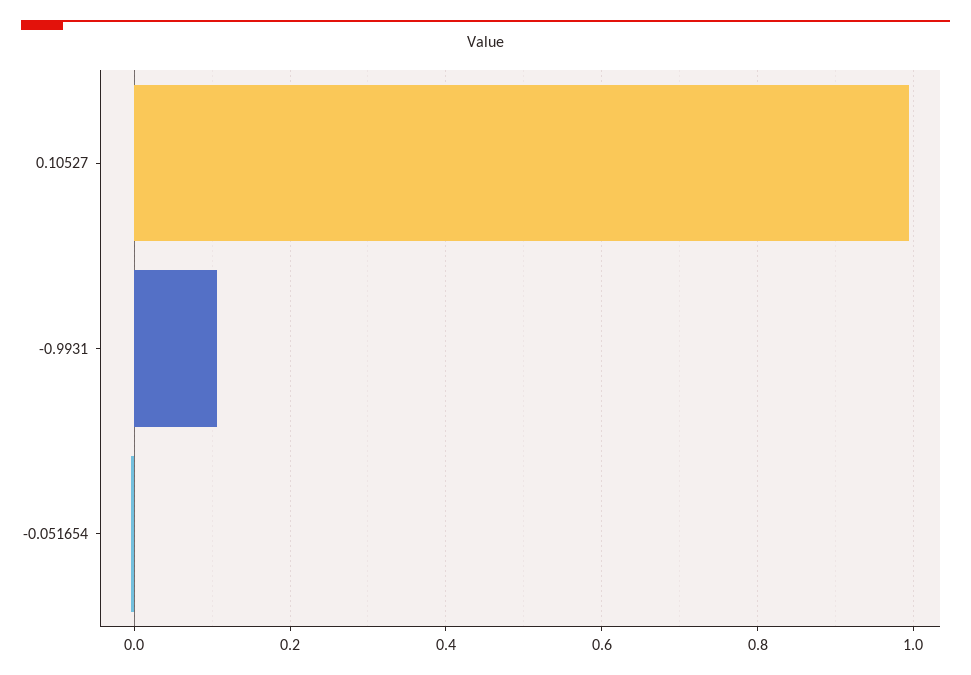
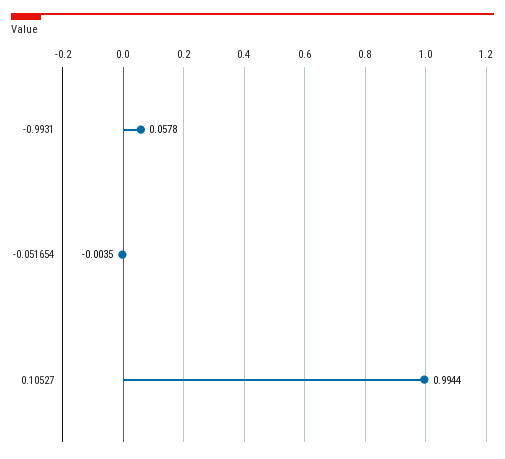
  {
    "0.10527": 0.9944,
-   "-0.9931": 0.1,
+   "-0.9931": 0.0578,
    "-0.051654": -0.0035
  }

